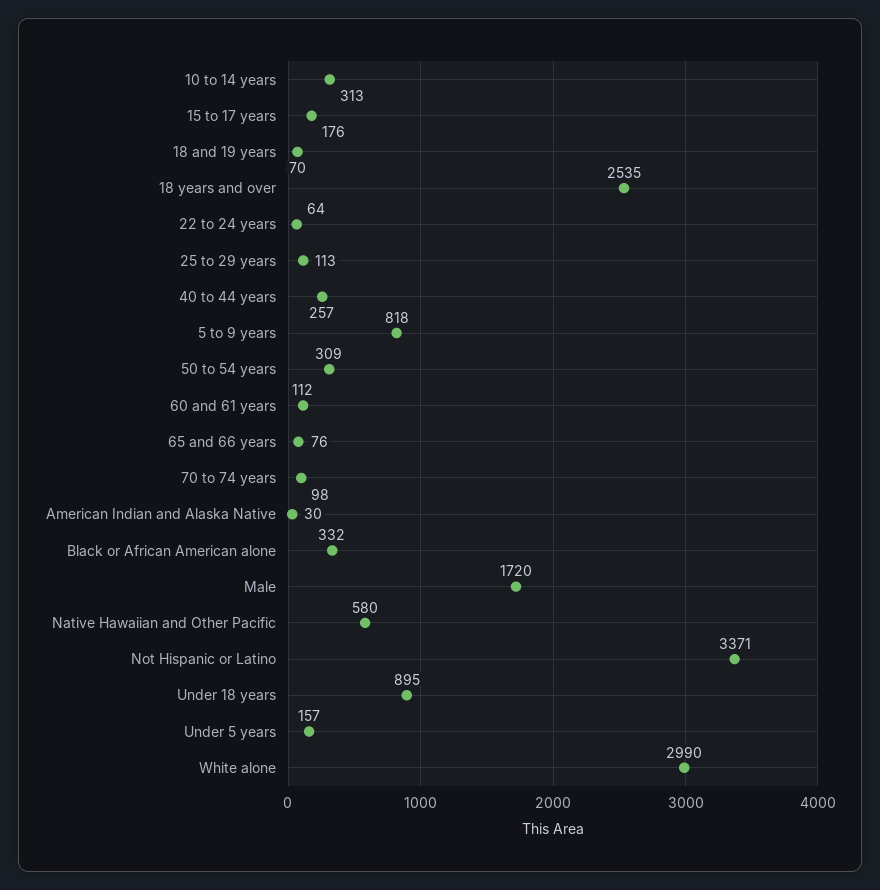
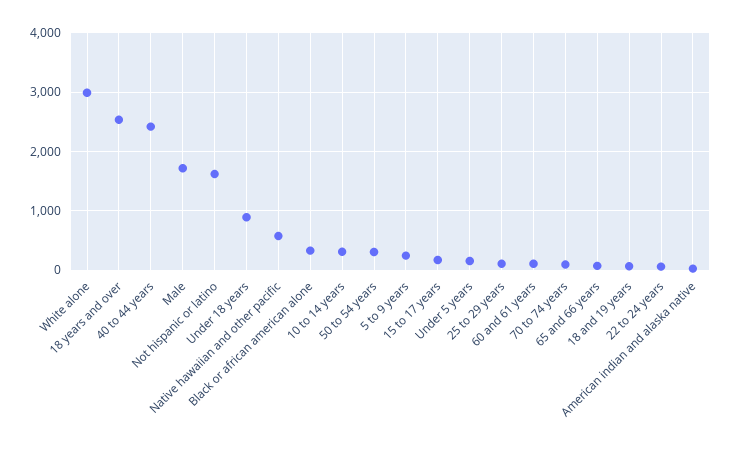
  {
    "10 to 14 years": 313,
    "15 to 17 years": 176,
    "18 and 19 years": 70,
    "18 years and over": 2535,
    "22 to 24 years": 64,
    "25 to 29 years": 113,
-   "40 to 44 years": 257,
+   "40 to 44 years": 2400,
-   "5 to 9 years": 818,
+   "5 to 9 years": 200,
    "50 to 54 years": 309,
    "60 and 61 years": 112,
    "65 and 66 years": 76,
    "70 to 74 years": 98,
    "American Indian and Alaska Native": 30,
    "Black or African American alone": 332,
    "Male": 1720,
    "Native Hawaiian and Other Pacific": 580,
-   "Not Hispanic or Latino": 3371,
+   "Not Hispanic or Latino": 1600,
    "Under 18 years": 895,
    "Under 5 years": 157,
    "White alone": 2990
  }

